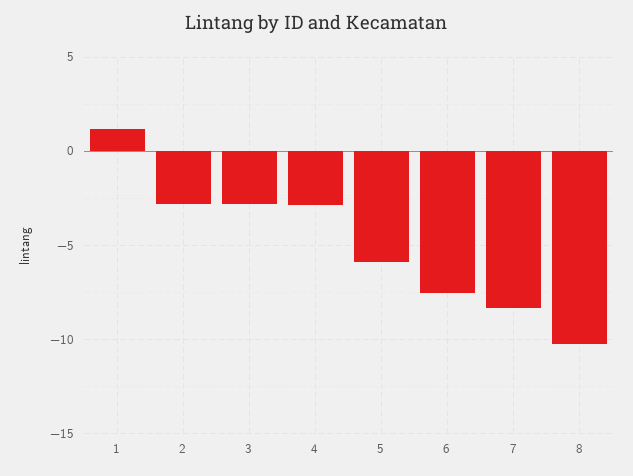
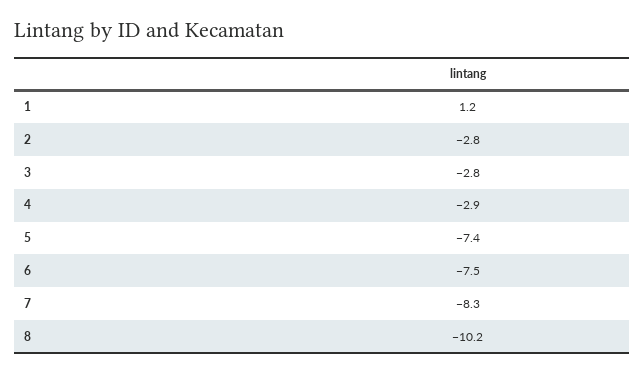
  {
    "1": 1.2,
    "2": -2.8,
    "3": -2.8,
    "4": -2.9,
-   "5": -6,
+   "5": -7.4,
    "6": -7.5,
    "7": -8.3,
    "8": -10.2
  }

